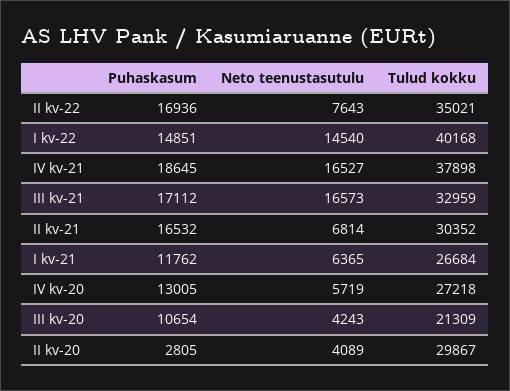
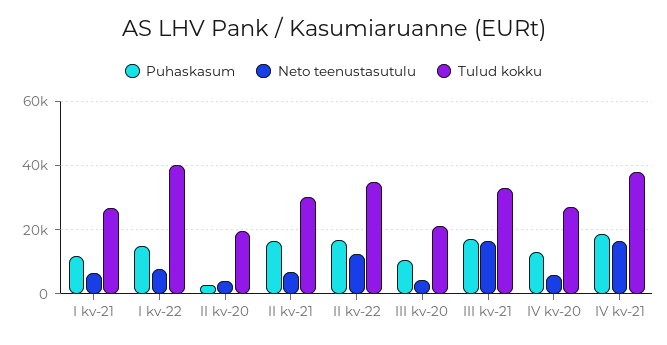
  {
    "Puhaskasum": {
      "II kv-22": 16936,
      "I kv-22": 14851,
      "IV kv-21": 18645,
      "III kv-21": 17112,
      "II kv-21": 16532,
      "I kv-21": 11762,
      "IV kv-20": 13005,
      "III kv-20": 10654,
      "II kv-20": 2805
    },
    "Neto teenustasutulu": {
-     "II kv-22": 7643,
+     "II kv-22": 12000,
-     "I kv-22": 14540,
+     "I kv-22": 8000,
      "IV kv-21": 16527,
      "III kv-21": 16573,
      "II kv-21": 6814,
      "I kv-21": 6365,
      "IV kv-20": 5719,
      "III kv-20": 4243,
      "II kv-20": 4089
    },
    "Tulud kokku": {
      "II kv-22": 35021,
      "I kv-22": 40168,
      "IV kv-21": 37898,
      "III kv-21": 32959,
      "II kv-21": 30352,
      "I kv-21": 26684,
      "IV kv-20": 27218,
      "III kv-20": 21309,
-     "II kv-20": 29867
+     "II kv-20": 20000
    }
  }

